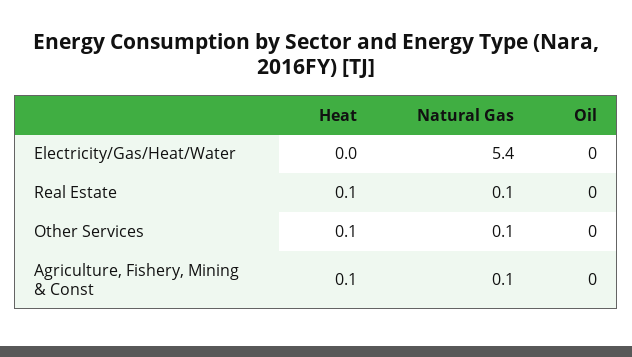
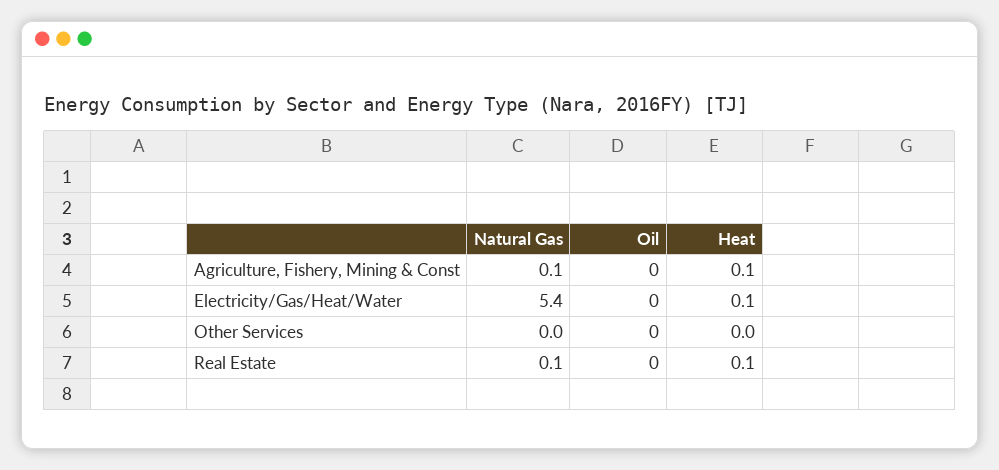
  {
    "Heat": {
-     "Electricity/Gas/Heat/Water": 0,
+     "Electricity/Gas/Heat/Water": 0.1,
      "Real Estate": 0.1,
-     "Other Services": 0.1,
+     "Other Services": 0,
      "Agriculture, Fishery, Mining & Const": 0.1
    },
    "Natural Gas": {
      "Electricity/Gas/Heat/Water": 5.4,
      "Real Estate": 0.1,
-     "Other Services": 0.1,
+     "Other Services": 0,
      "Agriculture, Fishery, Mining & Const": 0.1
    },
    "Oil": {
      "Electricity/Gas/Heat/Water": 0,
      "Real Estate": 0,
      "Other Services": 0,
      "Agriculture, Fishery, Mining & Const": 0
    }
  }

